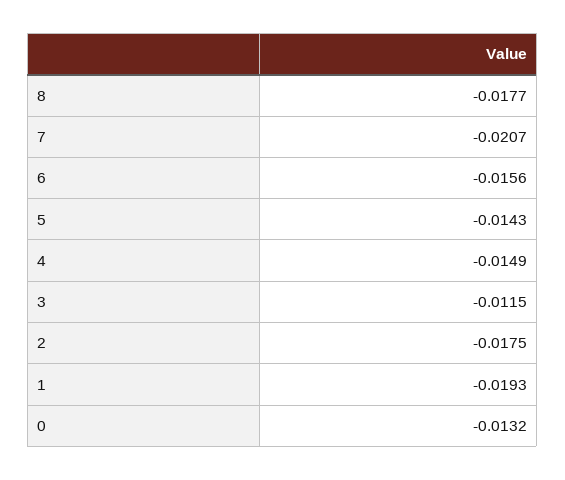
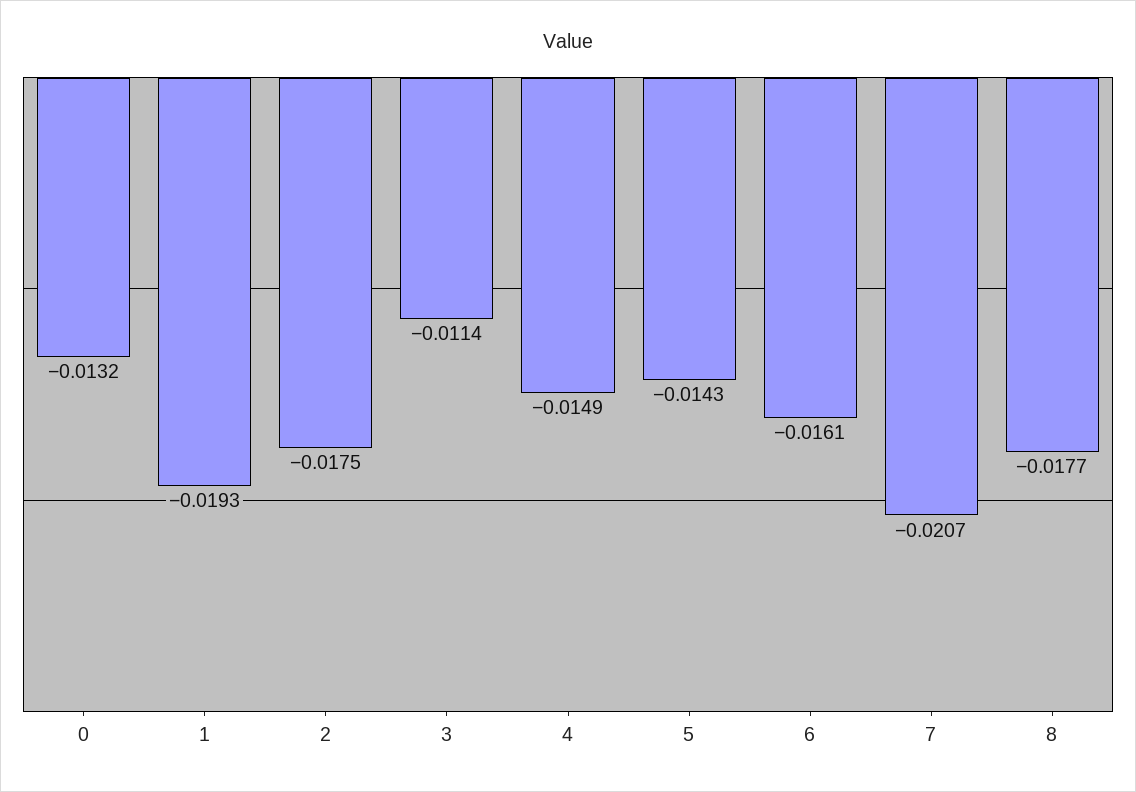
  {
    "8": -0.0177,
    "7": -0.0207,
-   "6": -0.0156,
+   "6": -0.0161,
    "5": -0.0143,
    "4": -0.0149,
-   "3": -0.0115,
+   "3": -0.0114,
    "2": -0.0175,
    "1": -0.0193,
    "0": -0.0132
  }

